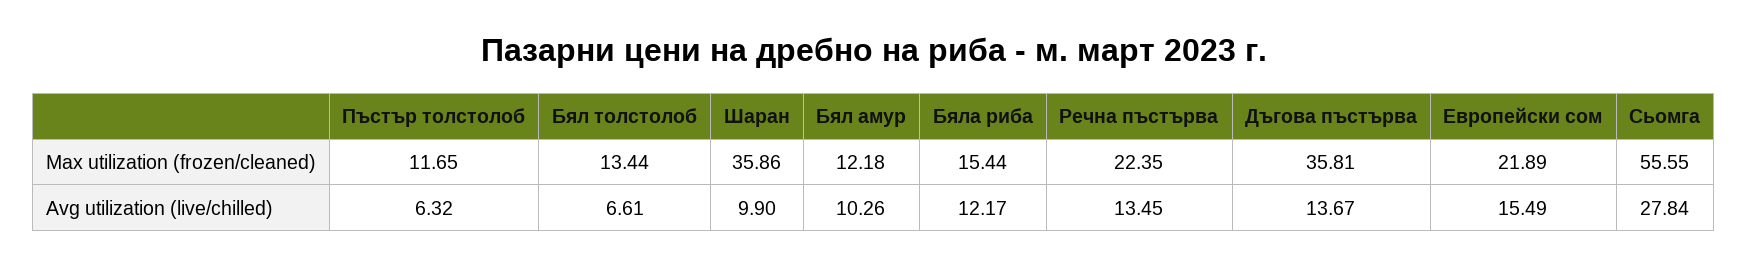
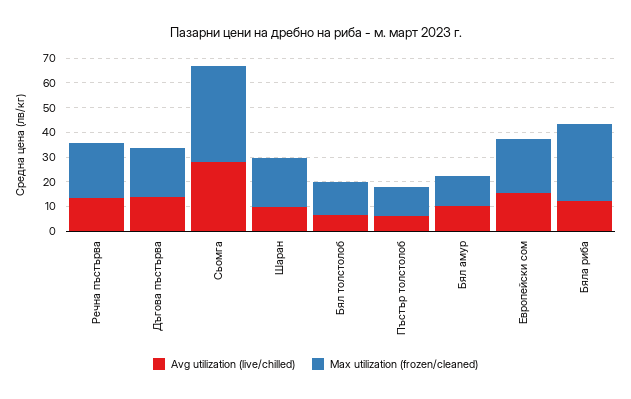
  {
    "Max utilization (frozen/cleaned)": {
      "Пъстър толстолоб": 11.65,
      "Бял толстолоб": 13.44,
-     "Шаран": 35.86,
+     "Шаран": 20,
      "Бял амур": 12.18,
-     "Бяла риба": 15.44,
+     "Бяла риба": 30,
      "Речна пъстърва": 22.35,
-     "Дъгова пъстърва": 35.81,
+     "Дъгова пъстърва": 20,
      "Европейски сом": 21.89,
-     "Сьомга": 55.55
+     "Сьомга": 40
    },
    "Avg utilization (live/chilled)": {
      "Пъстър толстолоб": 6.32,
      "Бял толстолоб": 6.61,
      "Шаран": 9.9,
      "Бял амур": 10.26,
      "Бяла риба": 12.17,
      "Речна пъстърва": 13.45,
      "Дъгова пъстърва": 13.67,
      "Европейски сом": 15.49,
      "Сьомга": 27.84
    }
  }

